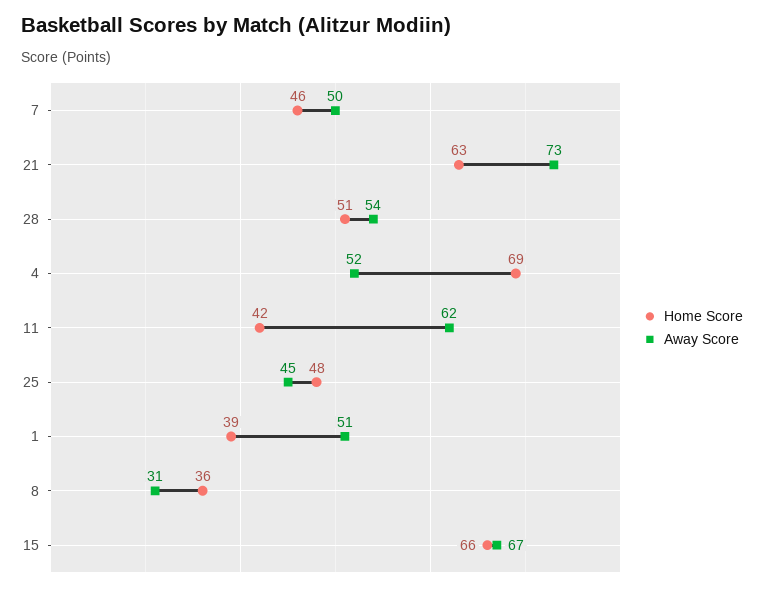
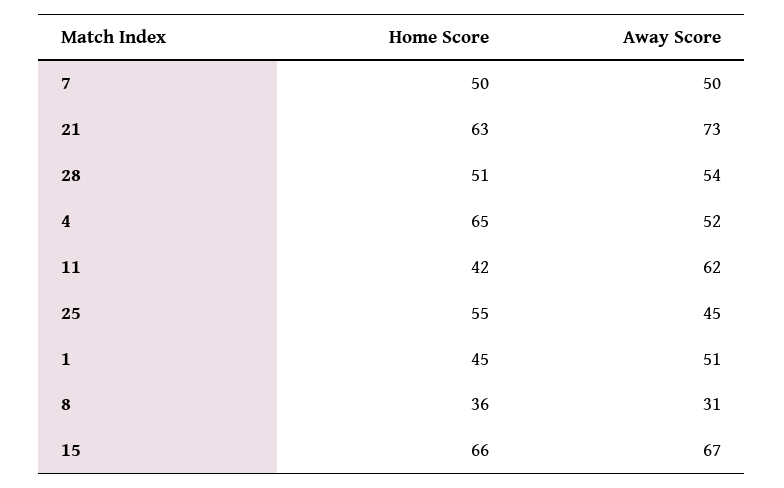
  {
    "Home Score": {
-     "7": 46,
+     "7": 50,
      "21": 63,
      "28": 51,
-     "4": 69,
+     "4": 65,
      "11": 42,
-     "25": 48,
+     "25": 55,
-     "1": 39,
+     "1": 45,
      "8": 36,
      "15": 66
    },
    "Away Score": {
      "7": 50,
      "21": 73,
      "28": 54,
      "4": 52,
      "11": 62,
      "25": 45,
      "1": 51,
      "8": 31,
      "15": 67
    }
  }

